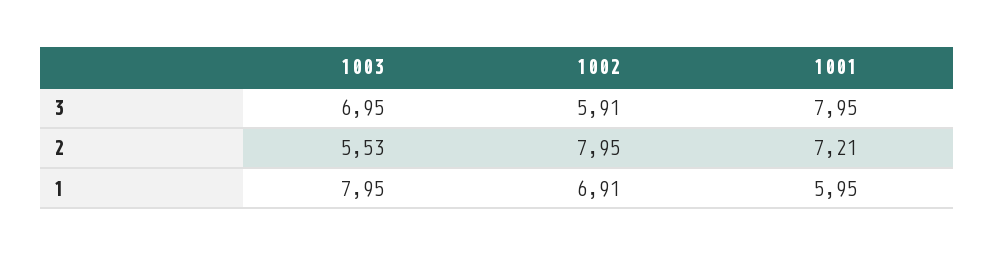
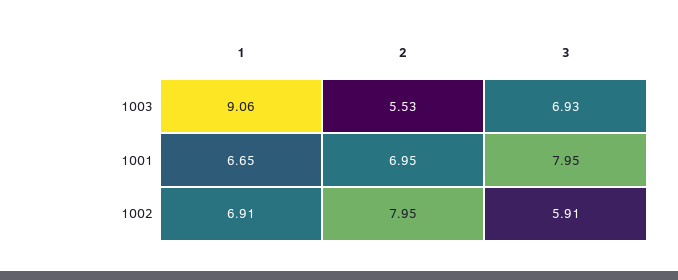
  {
    "1003": {
-     "3": 6.95,
+     "3": 6.93,
      "2": 5.53,
-     "1": 7.95
+     "1": 9.06
    },
    "1002": {
      "3": 5.91,
      "2": 7.95,
      "1": 6.91
    },
    "1001": {
      "3": 7.95,
-     "2": 7.21,
+     "2": 6.95,
-     "1": 5.95
+     "1": 6.65
    }
  }

